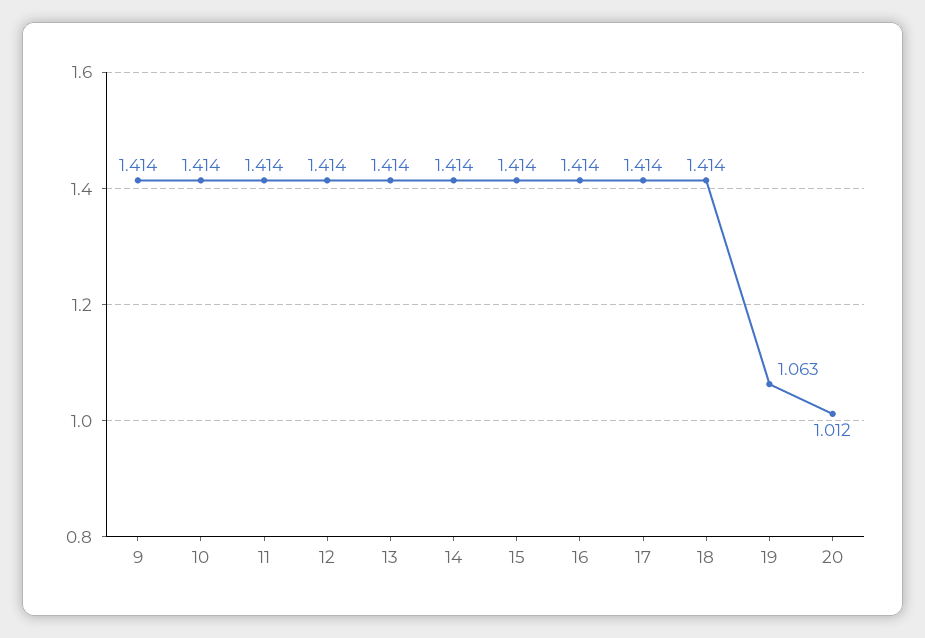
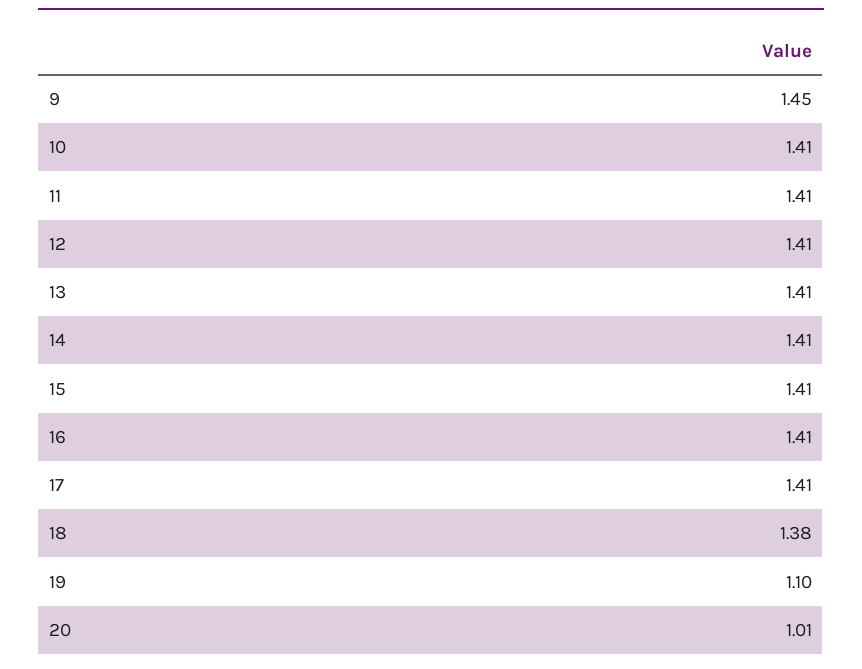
  {
-   "9": 1.414,
+   "9": 1.45,
    "10": 1.414,
    "11": 1.414,
    "12": 1.414,
    "13": 1.414,
    "14": 1.414,
    "15": 1.414,
    "16": 1.414,
    "17": 1.414,
-   "18": 1.414,
+   "18": 1.38,
-   "19": 1.063,
+   "19": 1.1,
    "20": 1.012
  }

